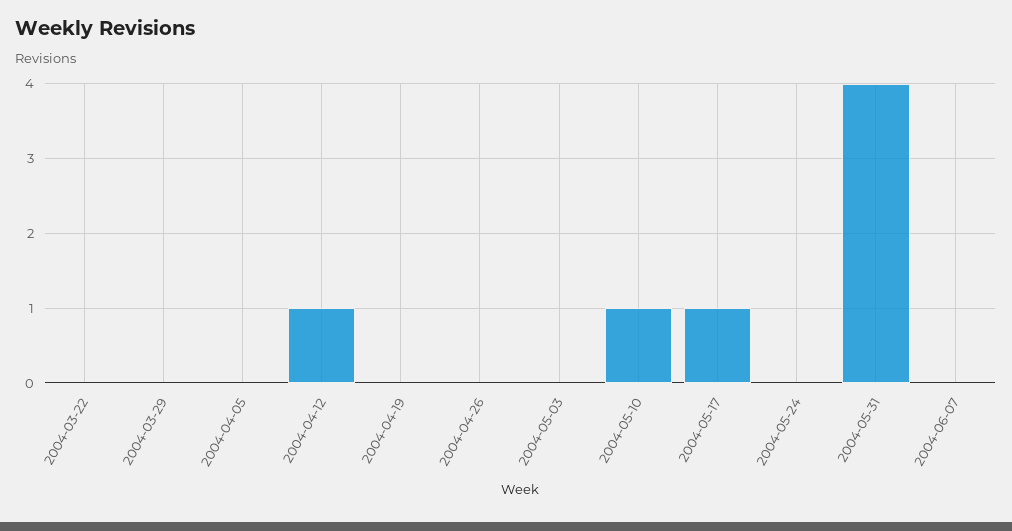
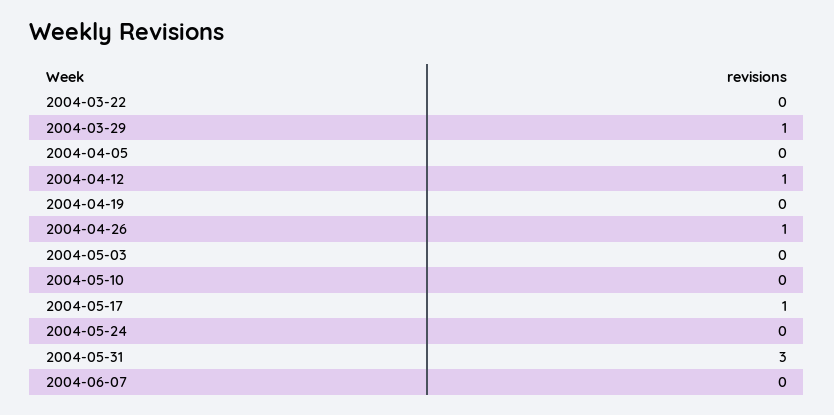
  {
    "2004-03-22": 0,
-   "2004-03-29": 0,
+   "2004-03-29": 1,
    "2004-04-05": 0,
    "2004-04-12": 1,
    "2004-04-19": 0,
-   "2004-04-26": 0,
+   "2004-04-26": 1,
    "2004-05-03": 0,
-   "2004-05-10": 1,
+   "2004-05-10": 0,
    "2004-05-17": 1,
    "2004-05-24": 0,
-   "2004-05-31": 4,
+   "2004-05-31": 3,
    "2004-06-07": 0
  }

